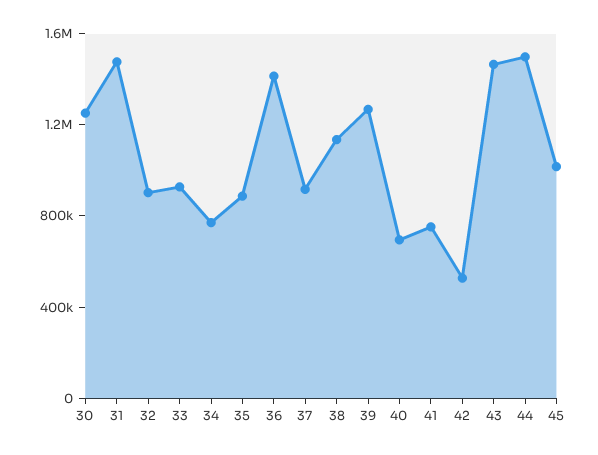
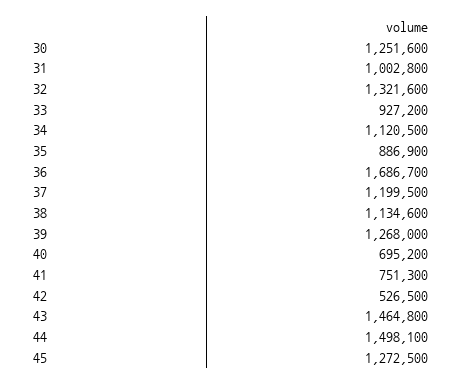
  {
    "30": 1251600,
-   "31": 1500000,
+   "31": 1002800,
-   "32": 900000,
+   "32": 1321600,
    "33": 927200,
-   "34": 800000,
+   "34": 1120500,
    "35": 886900,
-   "36": 1400000,
+   "36": 1686700,
-   "37": 900000,
+   "37": 1199500,
    "38": 1134600,
    "39": 1268000,
    "40": 695200,
    "41": 751300,
    "42": 526500,
    "43": 1464800,
    "44": 1498100,
-   "45": 1000000
+   "45": 1272500
  }

